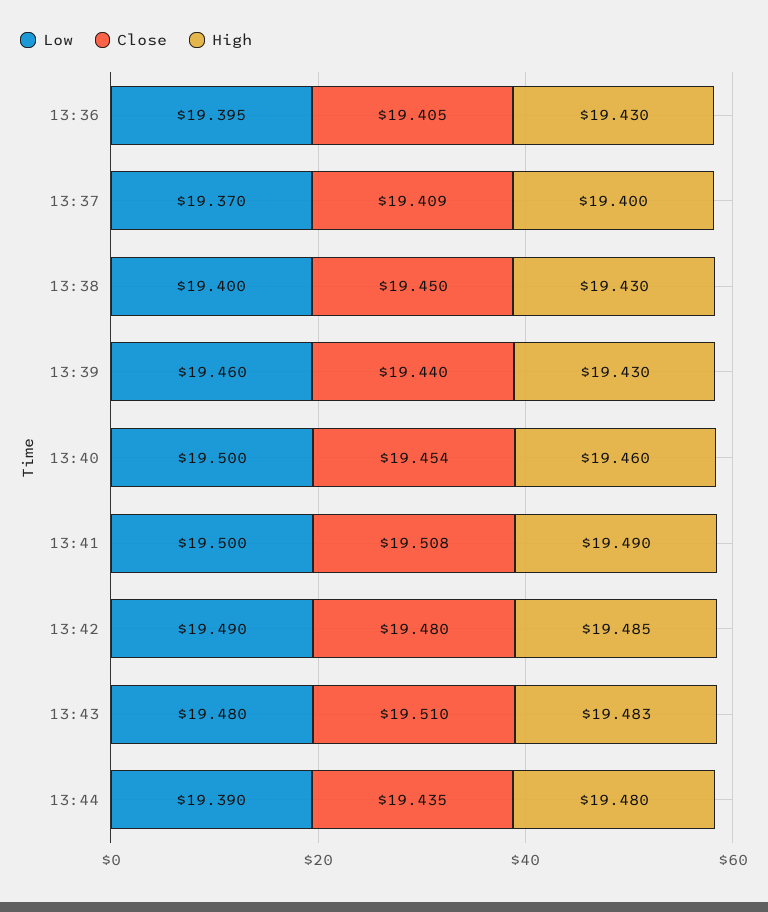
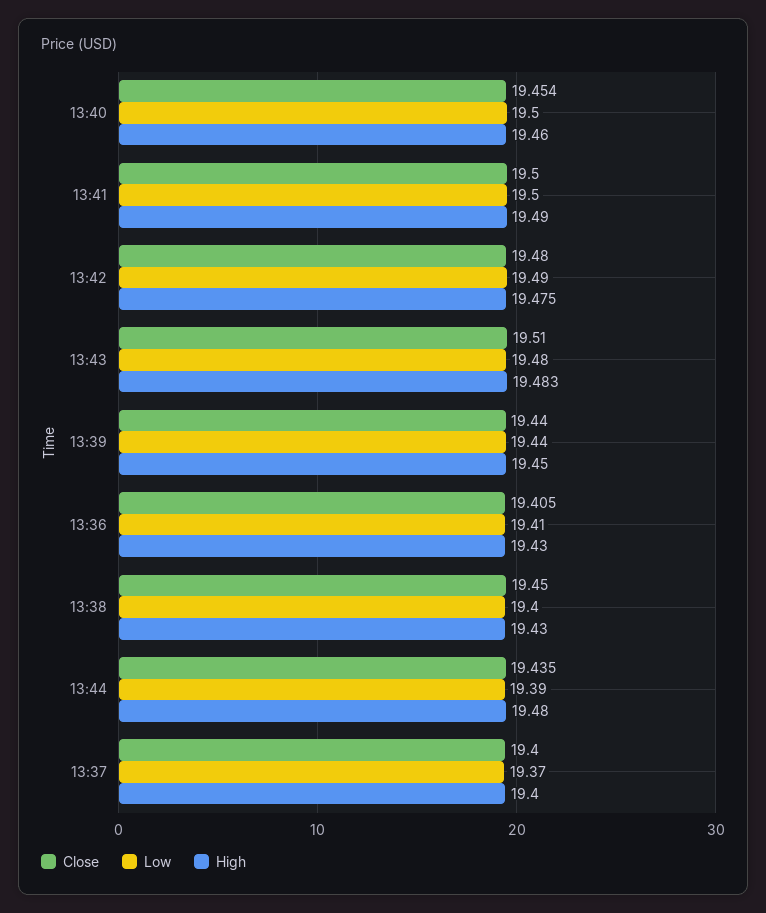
  {
    "Low": {
-     "13:36": 19.395,
+     "13:36": 19.41,
      "13:37": 19.37,
      "13:38": 19.4,
-     "13:39": 19.46,
+     "13:39": 19.44,
      "13:40": 19.5,
      "13:41": 19.5,
      "13:42": 19.49,
      "13:43": 19.48,
      "13:44": 19.39
    },
    "Close": {
      "13:36": 19.405,
-     "13:37": 19.409,
+     "13:37": 19.4,
      "13:38": 19.45,
      "13:39": 19.44,
      "13:40": 19.454,
-     "13:41": 19.508,
+     "13:41": 19.5,
      "13:42": 19.48,
      "13:43": 19.51,
      "13:44": 19.435
    },
    "High": {
      "13:36": 19.43,
      "13:37": 19.4,
      "13:38": 19.43,
-     "13:39": 19.43,
+     "13:39": 19.45,
      "13:40": 19.46,
      "13:41": 19.49,
-     "13:42": 19.485,
+     "13:42": 19.475,
      "13:43": 19.483,
      "13:44": 19.48
    }
  }

